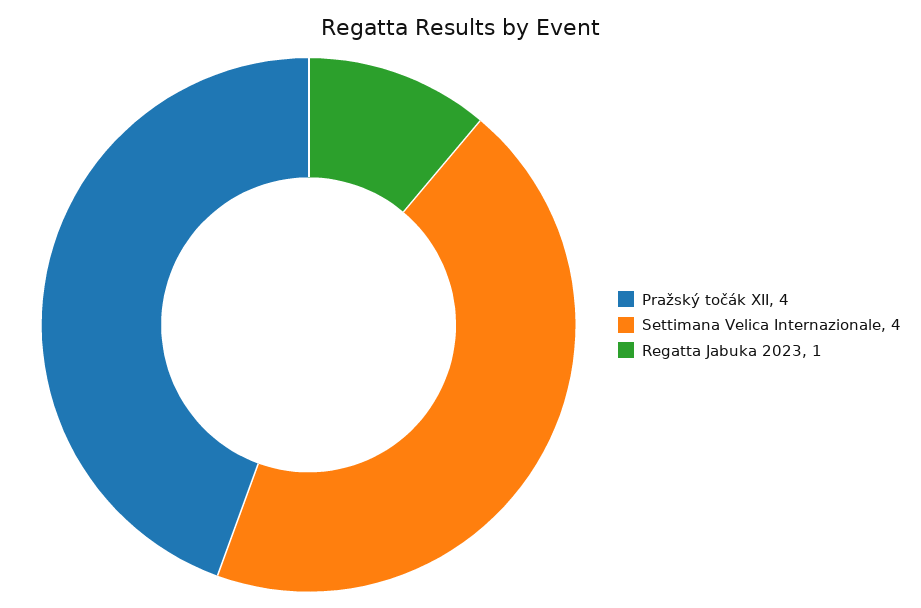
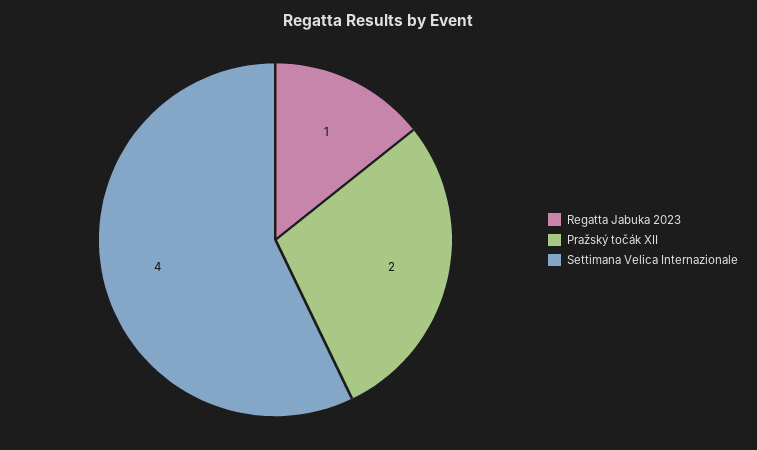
  {
-   "Pražský točák XII": 4,
+   "Pražský točák XII": 2,
    "Settimana Velica Internazionale": 4,
    "Regatta Jabuka 2023": 1
  }

